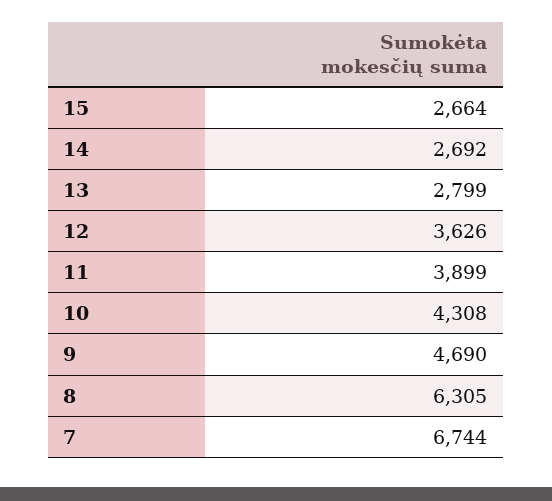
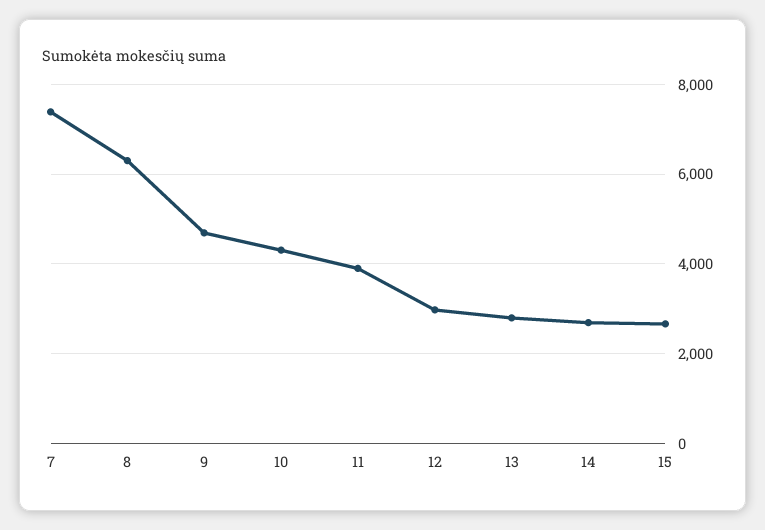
  {
    "15": 2664,
    "14": 2692,
    "13": 2799,
-   "12": 3626,
+   "12": 3000,
    "11": 3899,
    "10": 4308,
    "9": 4690,
    "8": 6305,
-   "7": 6744
+   "7": 7400
  }

